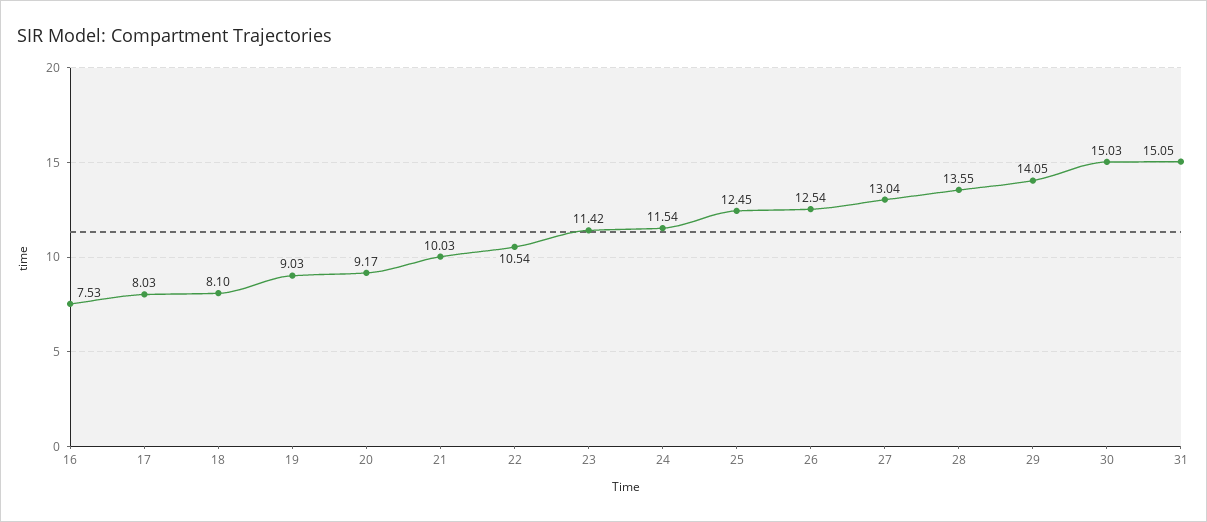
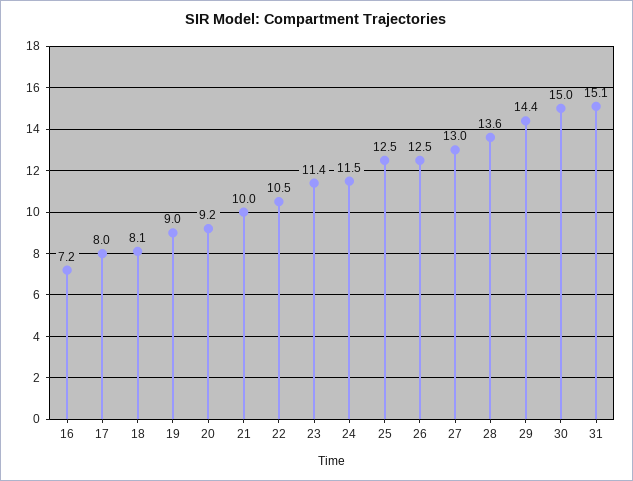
  {
-   "16": 7.53,
+   "16": 7.2,
    "17": 8.03,
    "18": 8.1,
    "19": 9.03,
    "20": 9.17,
    "21": 10.03,
    "22": 10.54,
    "23": 11.42,
    "24": 11.54,
    "25": 12.45,
    "26": 12.54,
    "27": 13.04,
    "28": 13.55,
-   "29": 14.05,
+   "29": 14.4,
    "30": 15.03,
    "31": 15.05
  }

